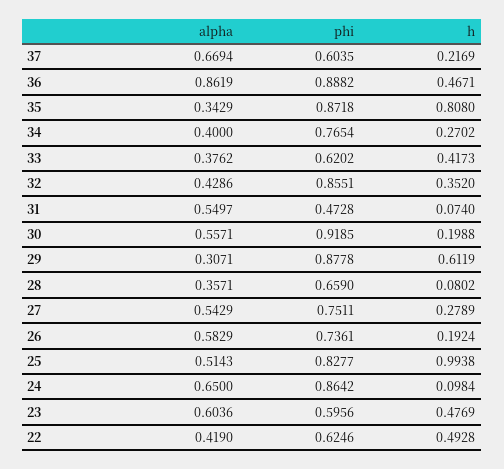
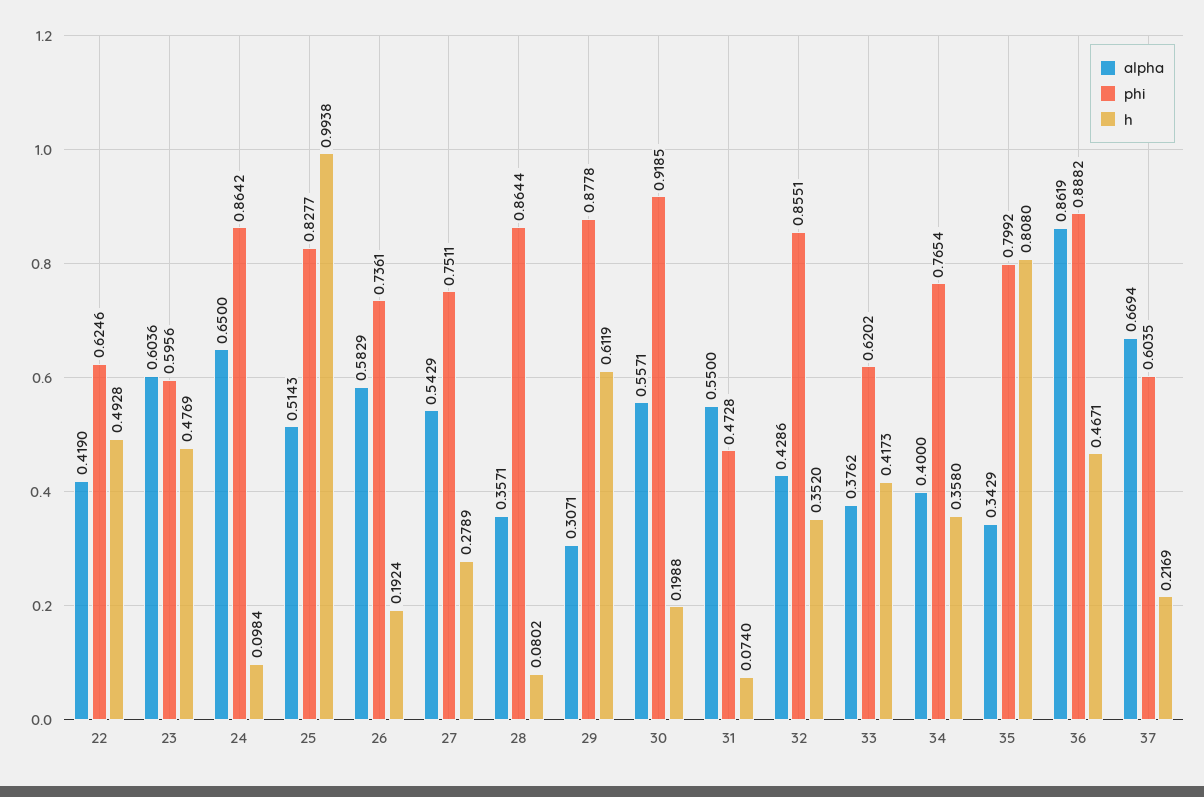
  {
    "alpha": {
      "37": 0.6694,
      "36": 0.8619,
      "35": 0.3429,
      "34": 0.4,
      "33": 0.3762,
      "32": 0.4286,
-     "31": 0.5497,
+     "31": 0.55,
      "30": 0.5571,
      "29": 0.3071,
      "28": 0.3571,
      "27": 0.5429,
      "26": 0.5829,
      "25": 0.5143,
      "24": 0.65,
      "23": 0.6036,
      "22": 0.419
    },
    "phi": {
      "37": 0.6035,
      "36": 0.8882,
-     "35": 0.8718,
+     "35": 0.7992,
      "34": 0.7654,
      "33": 0.6202,
      "32": 0.8551,
      "31": 0.4728,
      "30": 0.9185,
      "29": 0.8778,
-     "28": 0.659,
+     "28": 0.8644,
      "27": 0.7511,
      "26": 0.7361,
      "25": 0.8277,
      "24": 0.8642,
      "23": 0.5956,
      "22": 0.6246
    },
    "h": {
      "37": 0.2169,
      "36": 0.4671,
      "35": 0.808,
-     "34": 0.2702,
+     "34": 0.358,
      "33": 0.4173,
      "32": 0.352,
      "31": 0.074,
      "30": 0.1988,
      "29": 0.6119,
      "28": 0.0802,
      "27": 0.2789,
      "26": 0.1924,
      "25": 0.9938,
      "24": 0.0984,
      "23": 0.4769,
      "22": 0.4928
    }
  }

